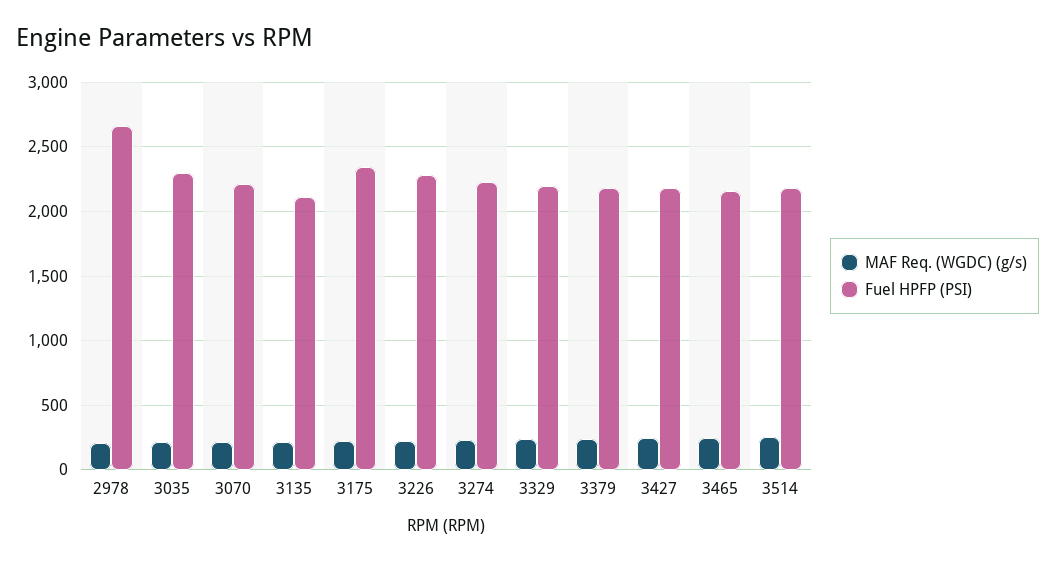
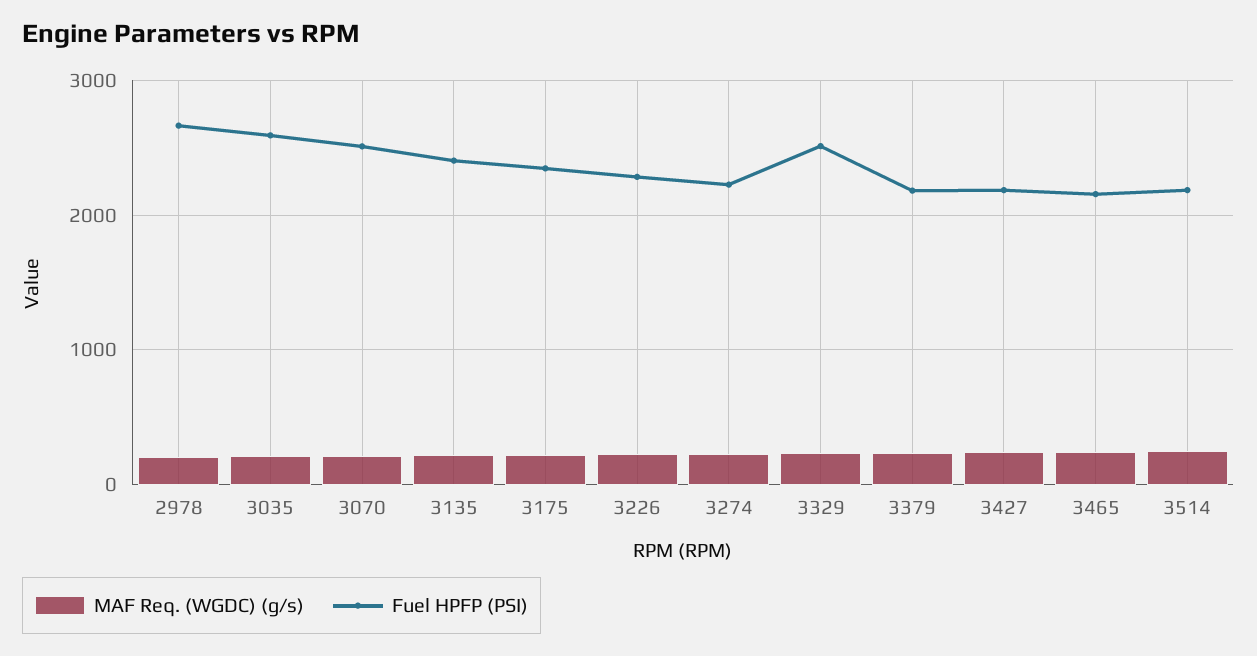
  {
    "MAF Req. (WGDC) (g/s)": {
      "2978": 200,
      "3035": 200,
      "3070": 200,
      "3135": 200,
      "3175": 200,
      "3226": 250,
      "3274": 250,
      "3329": 250,
      "3379": 250,
      "3427": 250,
      "3465": 250,
      "3514": 250
    },
    "Fuel HPFP (PSI)": {
      "2978": 2650,
-     "3035": 2300,
+     "3035": 2600,
-     "3070": 2200,
+     "3070": 2500,
-     "3135": 2100,
+     "3135": 2400,
      "3175": 2350,
      "3226": 2300,
      "3274": 2250,
-     "3329": 2200,
+     "3329": 2500,
      "3379": 2200,
      "3427": 2200,
      "3465": 2150,
      "3514": 2200
    }
  }

